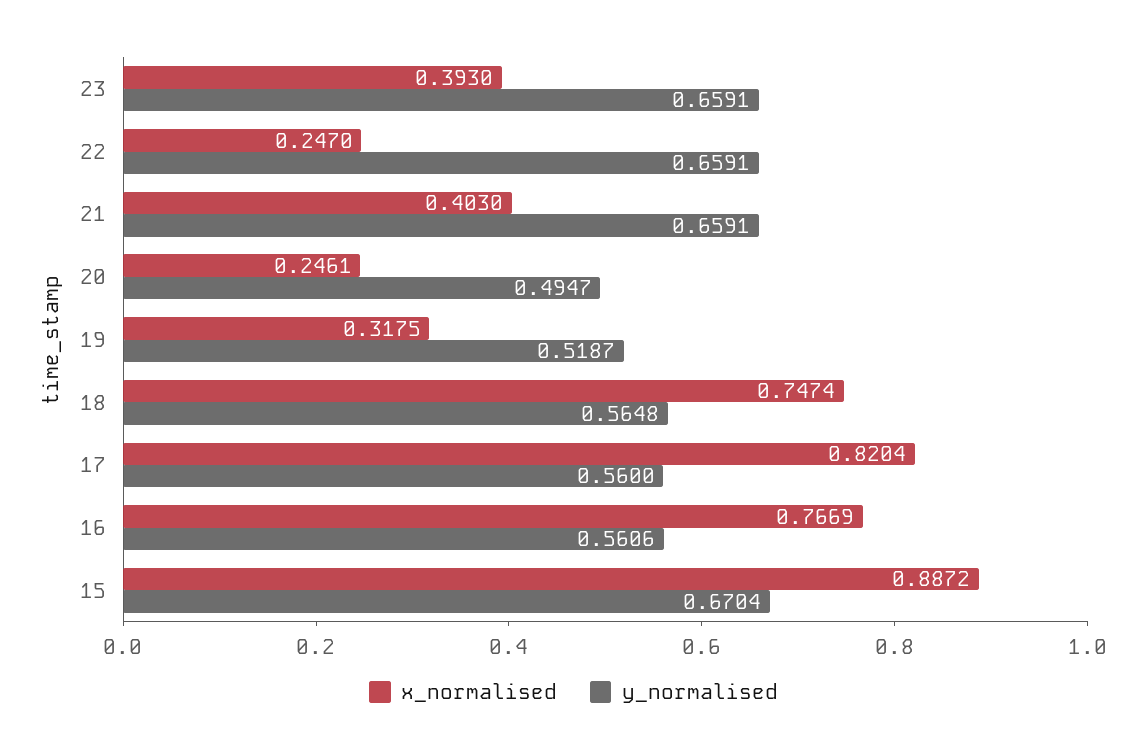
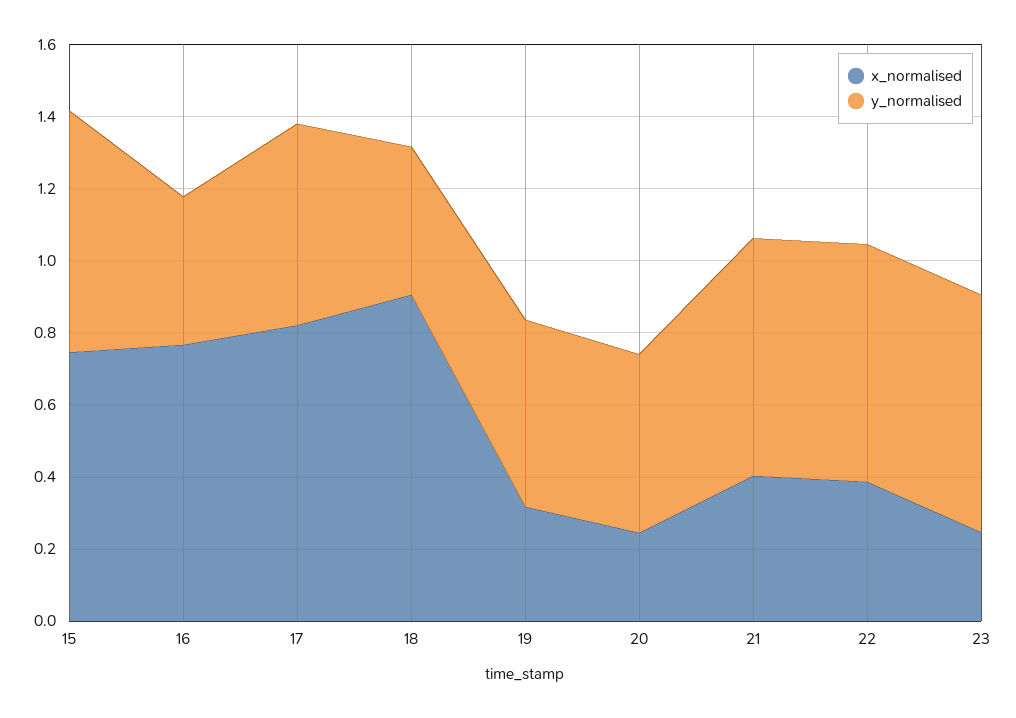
  {
    "x_normalised": {
-     "23": 0.393,
+     "23": 0.25,
-     "22": 0.247,
+     "22": 0.4,
      "21": 0.403,
      "20": 0.2461,
      "19": 0.3175,
-     "18": 0.7474,
+     "18": 0.9,
      "17": 0.8204,
      "16": 0.7669,
-     "15": 0.8872
+     "15": 0.75
    },
    "y_normalised": {
      "23": 0.6591,
      "22": 0.6591,
      "21": 0.6591,
      "20": 0.4947,
      "19": 0.5187,
-     "18": 0.5648,
+     "18": 0.4,
      "17": 0.56,
-     "16": 0.5606,
+     "16": 0.4,
      "15": 0.6704
    }
  }

